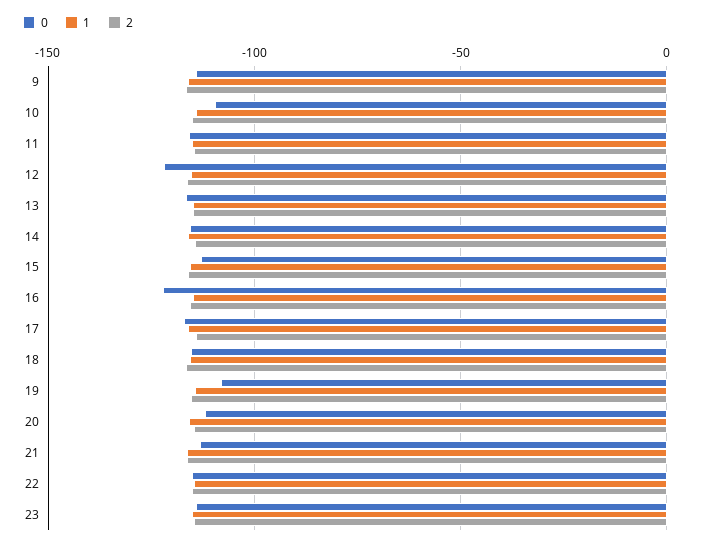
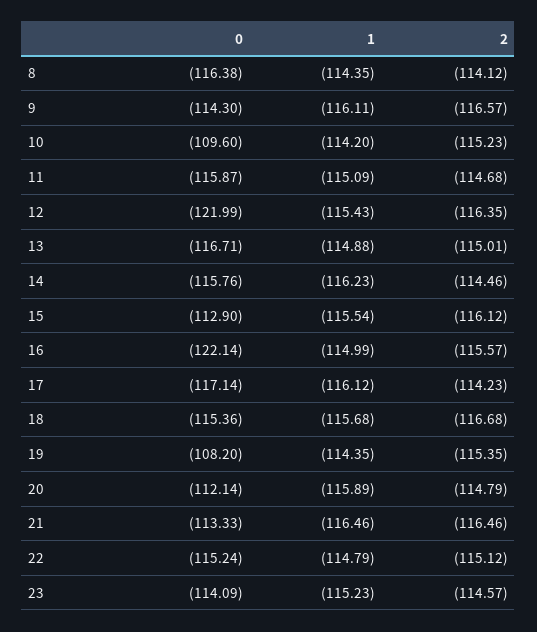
  {
    "0": {
      "9": -114.3,
      "10": -109.6,
      "11": -115.87,
      "12": -121.99,
      "13": -116.71,
      "14": -115.76,
      "15": -112.9,
      "16": -122.14,
      "17": -117.14,
      "18": -115.36,
      "19": -108.2,
      "20": -112.14,
      "21": -113.33,
      "22": -115.24,
-     "23": -114.09
+     "23": -114.09,
+     "8": -116.38
    },
    "1": {
      "9": -116.11,
      "10": -114.2,
      "11": -115.09,
      "12": -115.43,
      "13": -114.88,
      "14": -116.23,
      "15": -115.54,
      "16": -114.99,
      "17": -116.12,
      "18": -115.68,
      "19": -114.35,
      "20": -115.89,
      "21": -116.46,
      "22": -114.79,
-     "23": -115.23
+     "23": -115.23,
+     "8": -114.35
    },
    "2": {
      "9": -116.57,
      "10": -115.23,
      "11": -114.68,
      "12": -116.35,
      "13": -115.01,
      "14": -114.46,
      "15": -116.12,
      "16": -115.57,
      "17": -114.23,
      "18": -116.68,
      "19": -115.35,
      "20": -114.79,
      "21": -116.46,
      "22": -115.12,
-     "23": -114.57
+     "23": -114.57,
+     "8": -114.12
    }
  }

